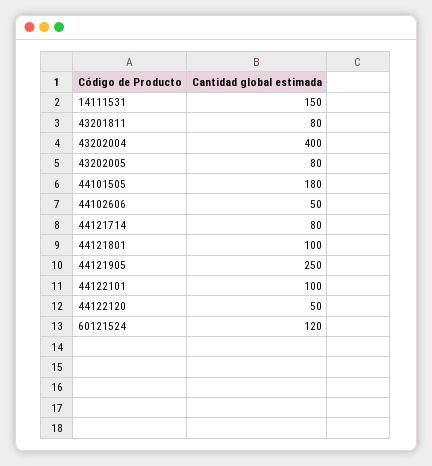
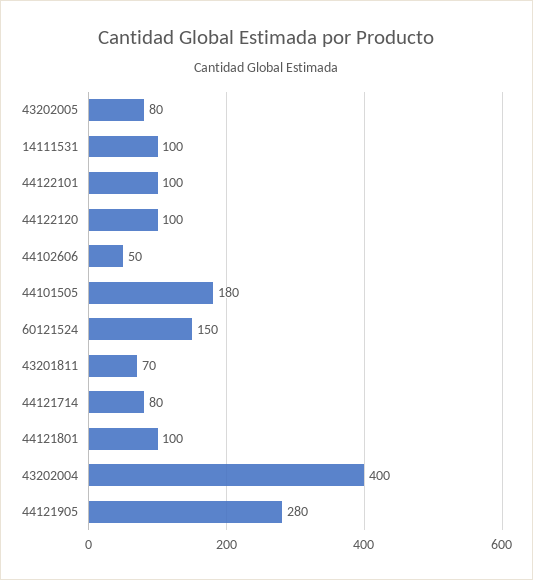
  {
-   "14111531": 150,
+   "14111531": 100,
-   "43201811": 80,
+   "43201811": 70,
    "43202004": 400,
    "43202005": 80,
    "44101505": 180,
    "44102606": 50,
    "44121714": 80,
    "44121801": 100,
-   "44121905": 250,
+   "44121905": 280,
    "44122101": 100,
-   "44122120": 50,
+   "44122120": 100,
-   "60121524": 120
+   "60121524": 150
  }

